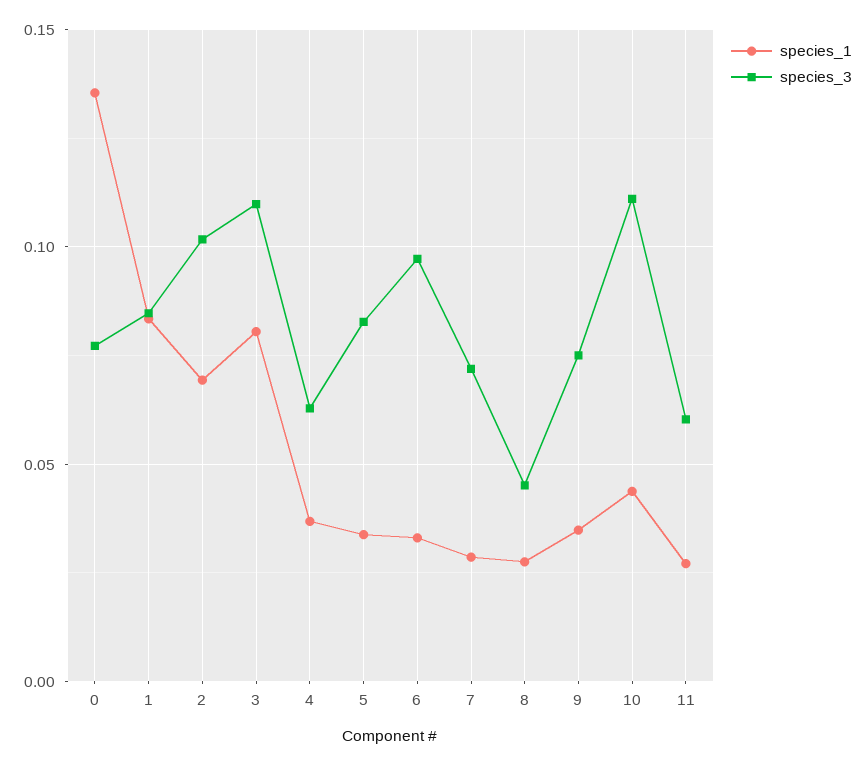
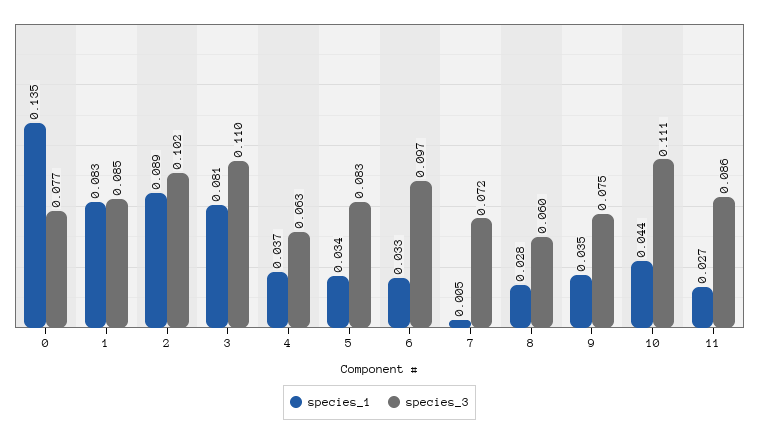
  {
    "species_1": {
      "0": 0.135,
      "1": 0.083,
-     "2": 0.07,
+     "2": 0.089,
      "3": 0.081,
      "4": 0.037,
      "5": 0.034,
      "6": 0.033,
-     "7": 0.03,
+     "7": 0.005,
      "8": 0.028,
      "9": 0.035,
      "10": 0.044,
      "11": 0.027
    },
    "species_3": {
      "0": 0.077,
      "1": 0.085,
      "2": 0.102,
      "3": 0.11,
      "4": 0.063,
      "5": 0.083,
      "6": 0.097,
      "7": 0.072,
-     "8": 0.045,
+     "8": 0.06,
      "9": 0.075,
      "10": 0.111,
-     "11": 0.06
+     "11": 0.086
    }
  }

